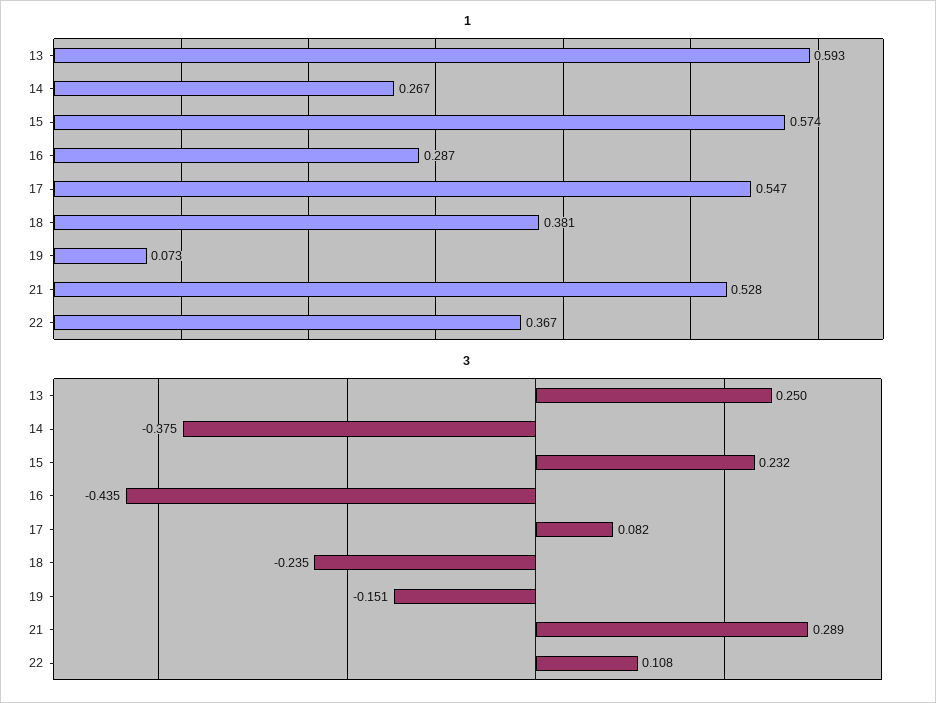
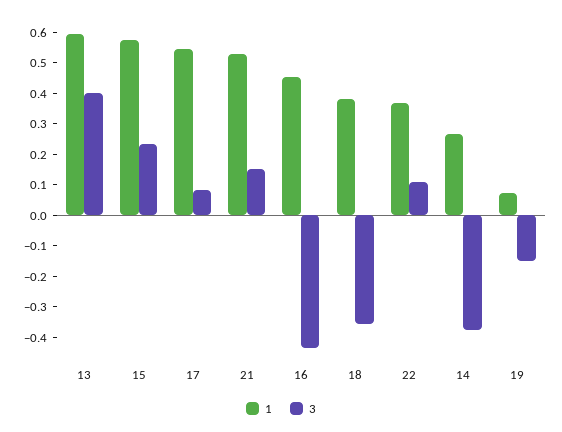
  {
    "1": {
      "13": 0.593,
      "14": 0.267,
      "15": 0.574,
-     "16": 0.287,
+     "16": 0.45,
      "17": 0.547,
      "18": 0.381,
      "19": 0.073,
      "21": 0.528,
      "22": 0.367
    },
    "3": {
-     "13": 0.25,
+     "13": 0.4,
      "14": -0.375,
      "15": 0.232,
      "16": -0.435,
      "17": 0.082,
-     "18": -0.235,
+     "18": -0.35,
      "19": -0.151,
-     "21": 0.289,
+     "21": 0.15,
      "22": 0.108
    }
  }

